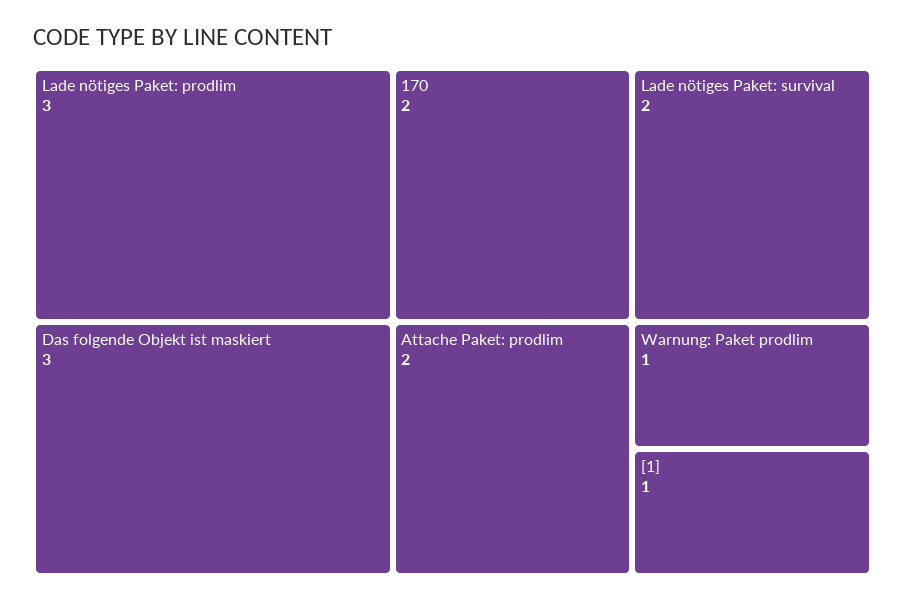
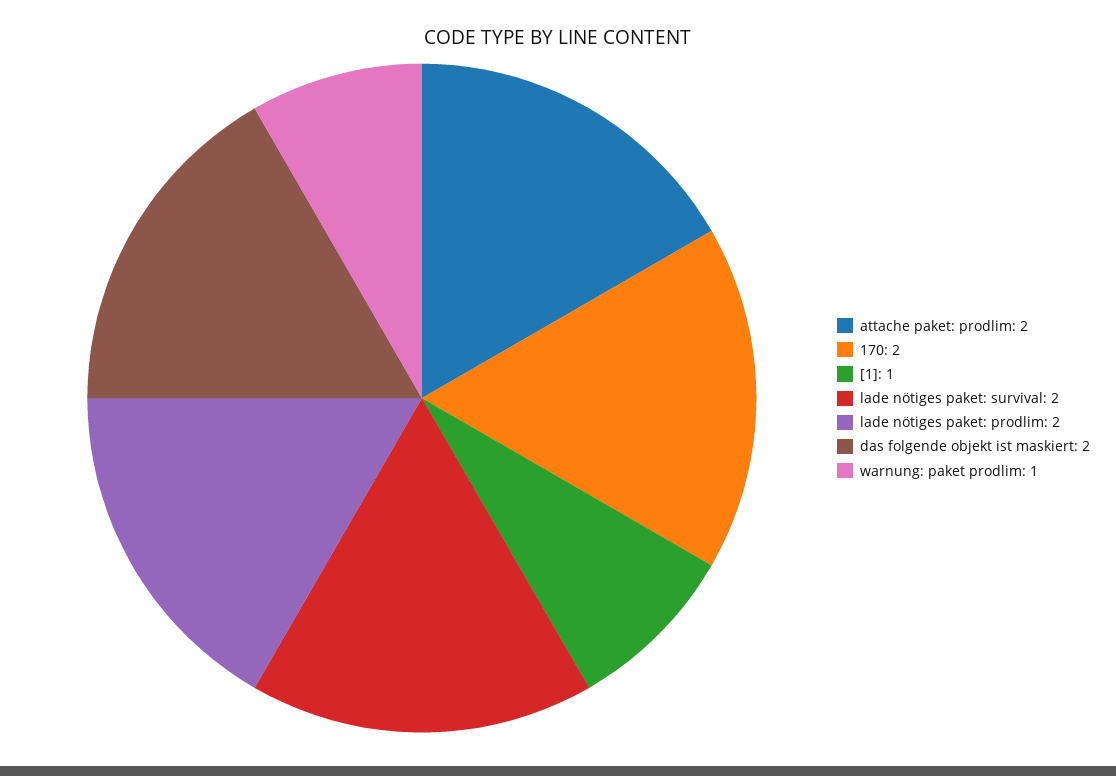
  {
-   "Lade nötiges Paket: prodlim": 3,
+   "Lade nötiges Paket: prodlim": 2,
-   "Das folgende Objekt ist maskiert": 3,
+   "Das folgende Objekt ist maskiert": 2,
    "170": 2,
    "Lade nötiges Paket: survival": 2,
    "Attache Paket: prodlim": 2,
    "Warnung: Paket prodlim": 1,
    "[1]": 1
  }

